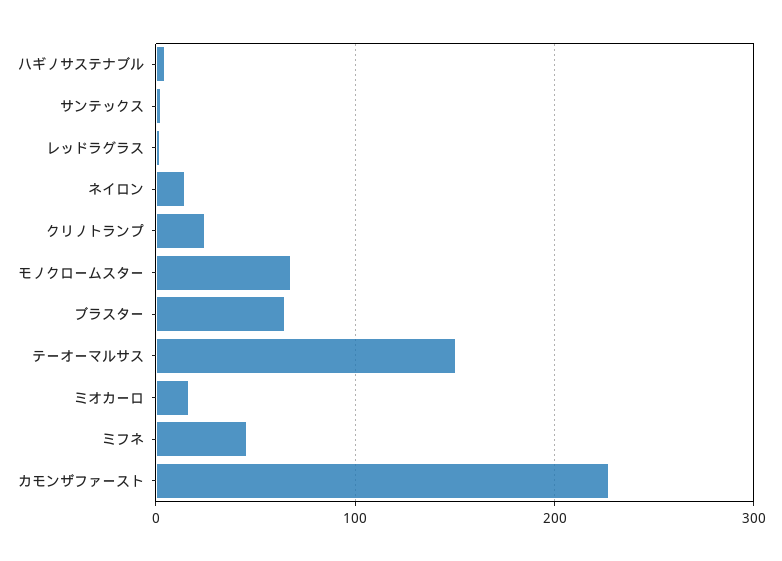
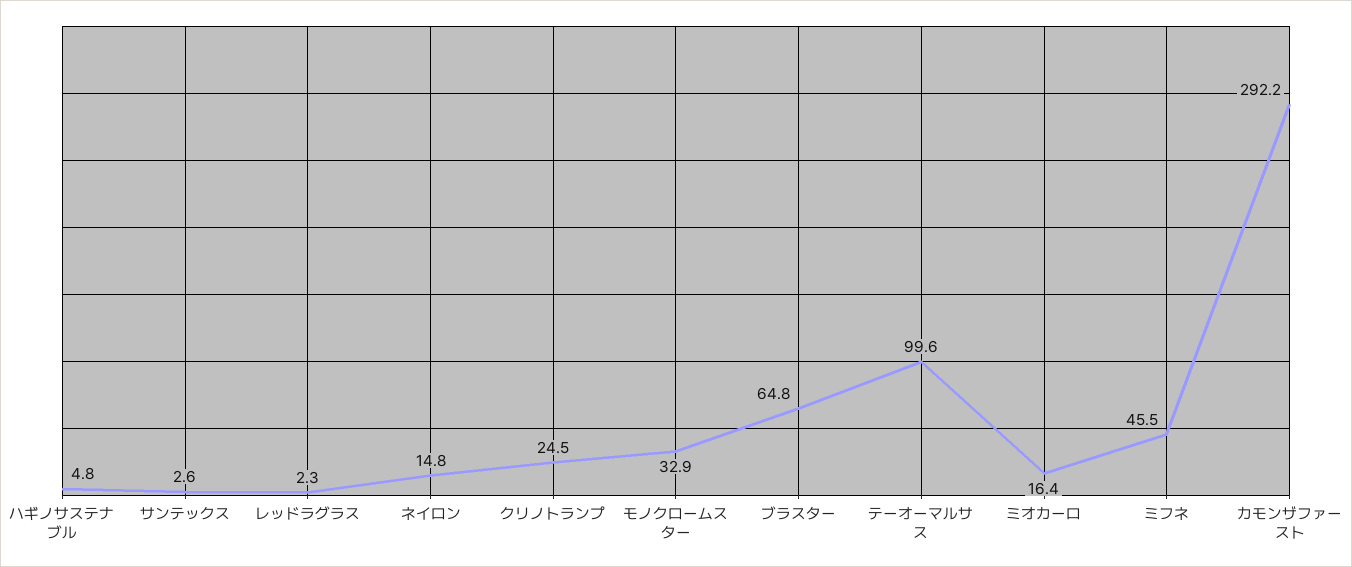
  {
    "ハギノサステナブル": 4.8,
    "サンテックス": 2.6,
    "レッドラグラス": 2.3,
    "ネイロン": 14.8,
    "クリノトランプ": 24.5,
-   "モノクロームスター": 70,
+   "モノクロームスター": 32.9,
    "ブラスター": 64.8,
-   "テーオーマルサス": 150,
+   "テーオーマルサス": 99.6,
    "ミオカーロ": 16.4,
    "ミフネ": 45.5,
-   "カモンザファースト": 230
+   "カモンザファースト": 292.2
  }

